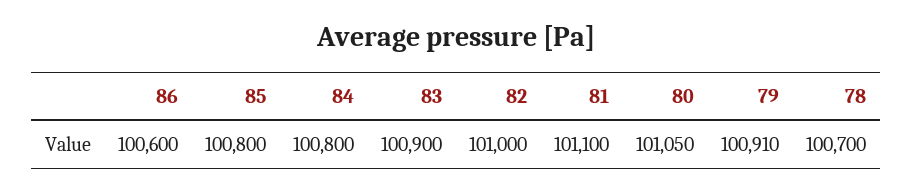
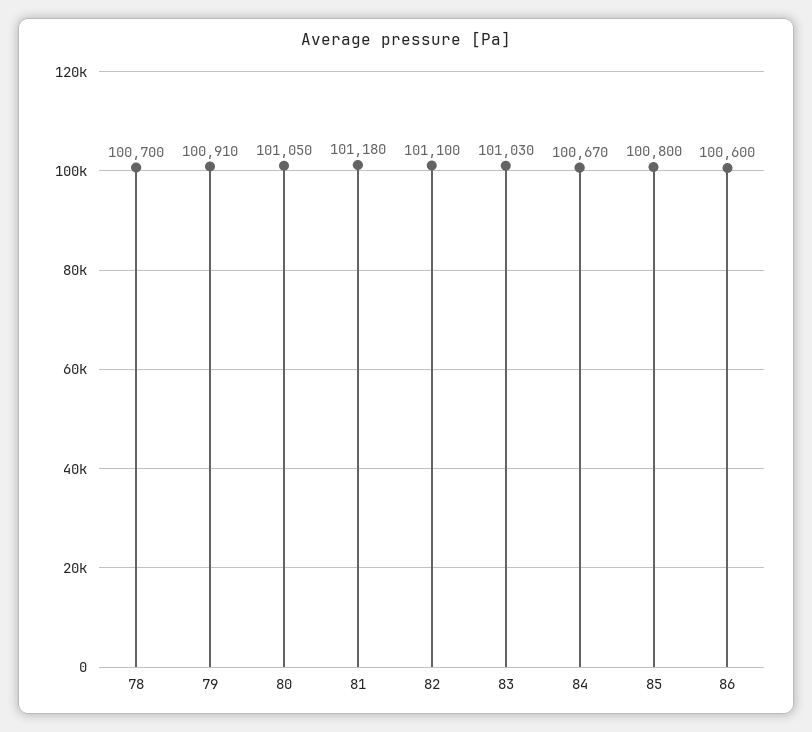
  {
    "86": 100600,
    "85": 100800,
-   "84": 100800,
+   "84": 100670,
-   "83": 100900,
+   "83": 101030,
-   "82": 101000,
+   "82": 101100,
-   "81": 101100,
+   "81": 101180,
    "80": 101050,
    "79": 100910,
    "78": 100700
  }

